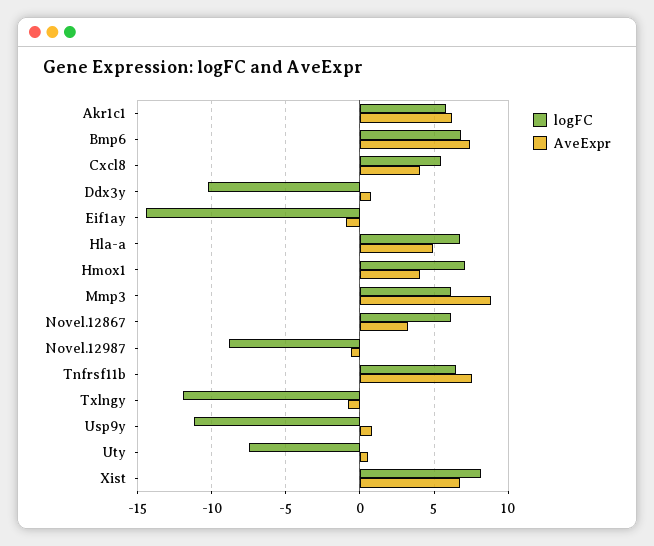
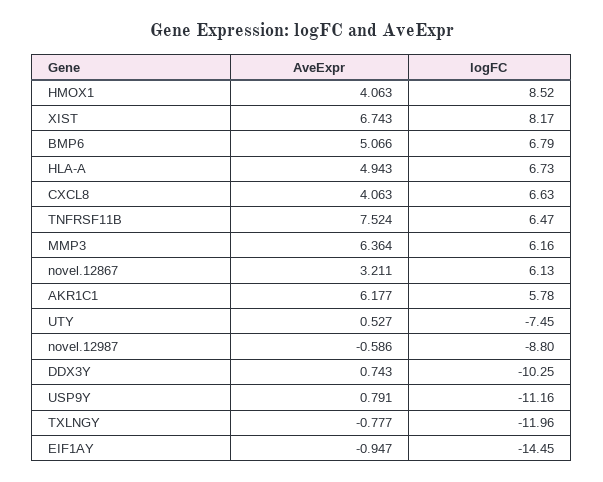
  {
    "logFC": {
      "Akr1c1": 5.78,
      "Bmp6": 6.79,
-     "Cxcl8": 5.5,
+     "Cxcl8": 6.63,
      "Ddx3y": -10.25,
      "Eif1ay": -14.45,
      "Hla-a": 6.73,
-     "Hmox1": 7,
+     "Hmox1": 8.52,
      "Mmp3": 6.16,
      "Novel.12867": 6.13,
      "Novel.12987": -8.8,
      "Tnfrsf11b": 6.47,
      "Txlngy": -11.96,
      "Usp9y": -11.16,
      "Uty": -7.45,
      "Xist": 8.17
    },
    "AveExpr": {
      "Akr1c1": 6.177,
-     "Bmp6": 7.5,
+     "Bmp6": 5.066,
      "Cxcl8": 4.063,
      "Ddx3y": 0.743,
      "Eif1ay": -0.947,
      "Hla-a": 4.943,
      "Hmox1": 4.063,
-     "Mmp3": 9,
+     "Mmp3": 6.364,
      "Novel.12867": 3.211,
      "Novel.12987": -0.586,
      "Tnfrsf11b": 7.524,
      "Txlngy": -0.777,
      "Usp9y": 0.791,
      "Uty": 0.527,
      "Xist": 6.743
    }
  }

